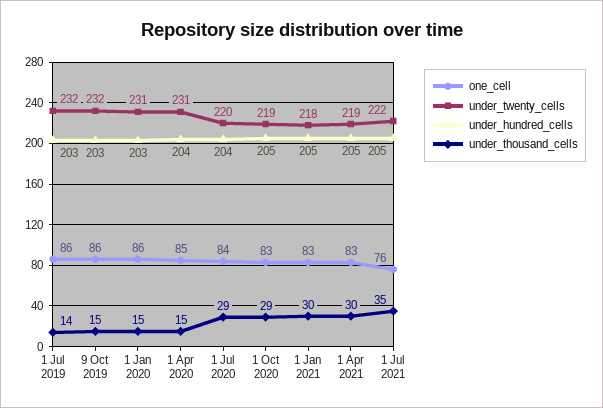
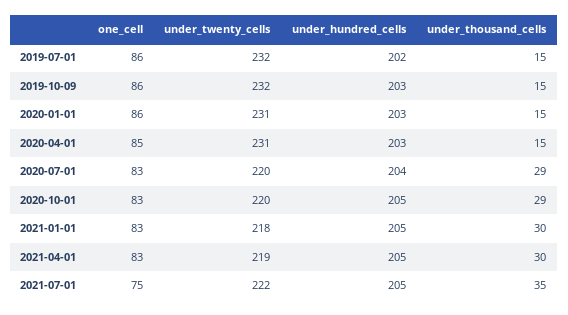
  {
    "one_cell": {
      "1 Jul 2019": 86,
      "9 Oct 2019": 86,
      "1 Jan 2020": 86,
      "1 Apr 2020": 85,
-     "1 Jul 2020": 84,
+     "1 Jul 2020": 83,
      "1 Oct 2020": 83,
      "1 Jan 2021": 83,
      "1 Apr 2021": 83,
-     "1 Jul 2021": 76
+     "1 Jul 2021": 75
    },
    "under_twenty_cells": {
      "1 Jul 2019": 232,
      "9 Oct 2019": 232,
      "1 Jan 2020": 231,
      "1 Apr 2020": 231,
      "1 Jul 2020": 220,
-     "1 Oct 2020": 219,
+     "1 Oct 2020": 220,
      "1 Jan 2021": 218,
      "1 Apr 2021": 219,
      "1 Jul 2021": 222
    },
    "under_hundred_cells": {
-     "1 Jul 2019": 203,
+     "1 Jul 2019": 202,
      "9 Oct 2019": 203,
      "1 Jan 2020": 203,
-     "1 Apr 2020": 204,
+     "1 Apr 2020": 203,
      "1 Jul 2020": 204,
      "1 Oct 2020": 205,
      "1 Jan 2021": 205,
      "1 Apr 2021": 205,
      "1 Jul 2021": 205
    },
    "under_thousand_cells": {
-     "1 Jul 2019": 14,
+     "1 Jul 2019": 15,
      "9 Oct 2019": 15,
      "1 Jan 2020": 15,
      "1 Apr 2020": 15,
      "1 Jul 2020": 29,
      "1 Oct 2020": 29,
      "1 Jan 2021": 30,
      "1 Apr 2021": 30,
      "1 Jul 2021": 35
    }
  }

